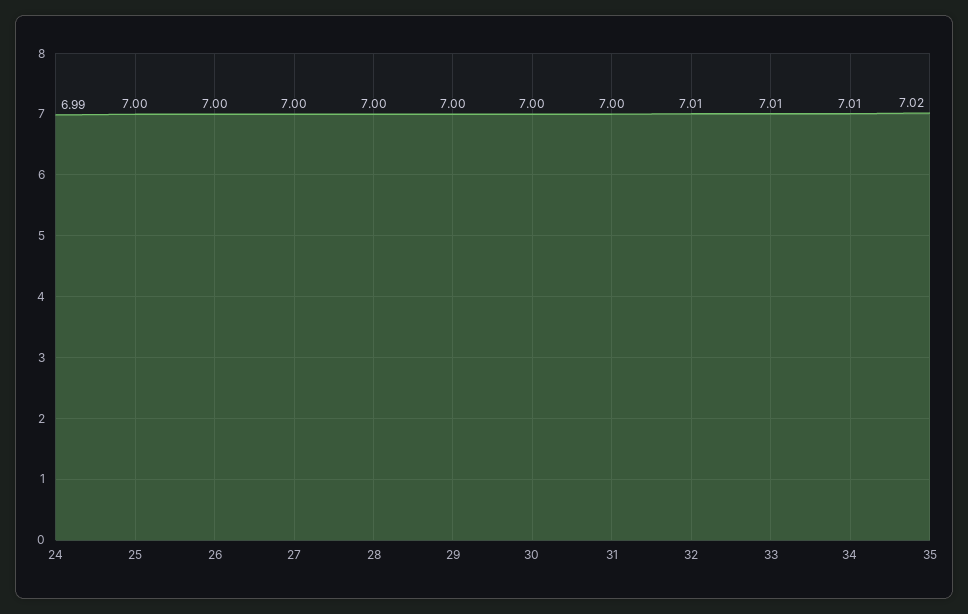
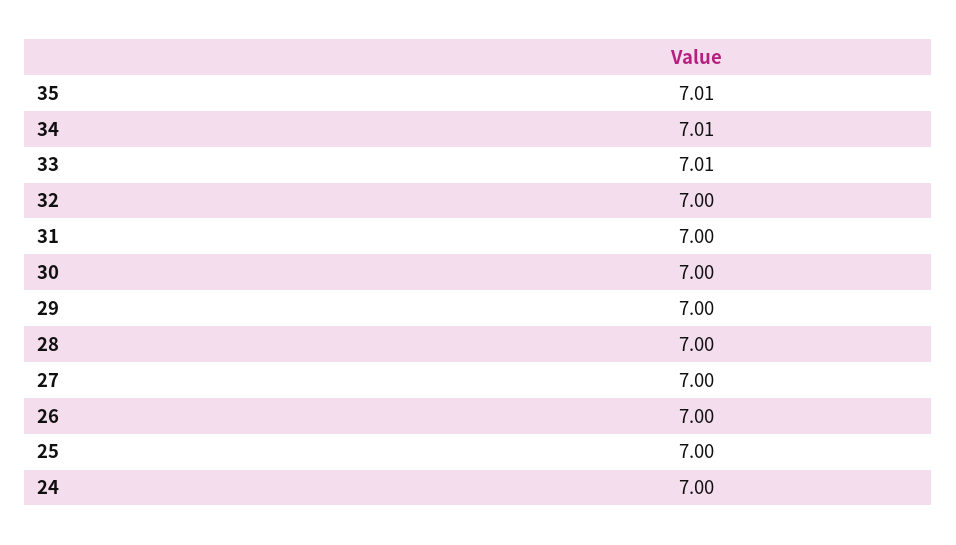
  {
-   "24": 6.99,
+   "24": 7,
    "25": 7,
    "26": 7,
    "27": 7,
    "28": 7,
    "29": 7,
    "30": 7,
    "31": 7,
-   "32": 7.01,
+   "32": 7,
    "33": 7.01,
    "34": 7.01,
-   "35": 7.02
+   "35": 7.01
  }

